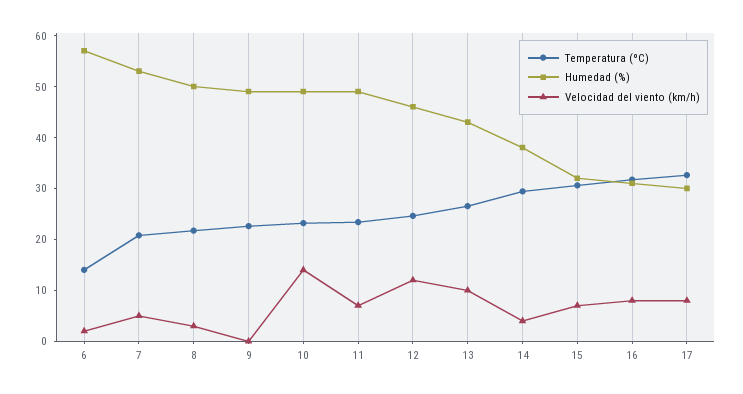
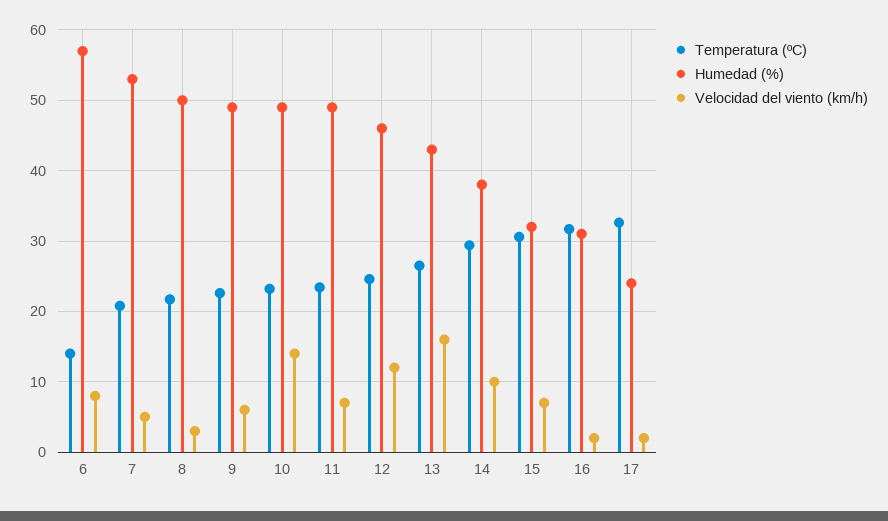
  {
    "Temperatura (ºC)": {
      "6": 14,
      "7": 21,
      "8": 22,
      "9": 23,
      "10": 23,
      "11": 23,
      "12": 25,
      "13": 27,
      "14": 29,
      "15": 31,
      "16": 32,
      "17": 33
    },
    "Humedad (%)": {
      "6": 57,
      "7": 53,
      "8": 50,
      "9": 49,
      "10": 49,
      "11": 49,
      "12": 46,
      "13": 43,
      "14": 38,
      "15": 32,
      "16": 31,
-     "17": 30
+     "17": 24
    },
    "Velocidad del viento (km/h)": {
-     "6": 2,
+     "6": 8,
      "7": 5,
      "8": 3,
-     "9": 0,
+     "9": 6,
      "10": 14,
      "11": 7,
      "12": 12,
-     "13": 10,
+     "13": 16,
-     "14": 4,
+     "14": 10,
      "15": 7,
-     "16": 8,
+     "16": 2,
-     "17": 8
+     "17": 2
    }
  }

